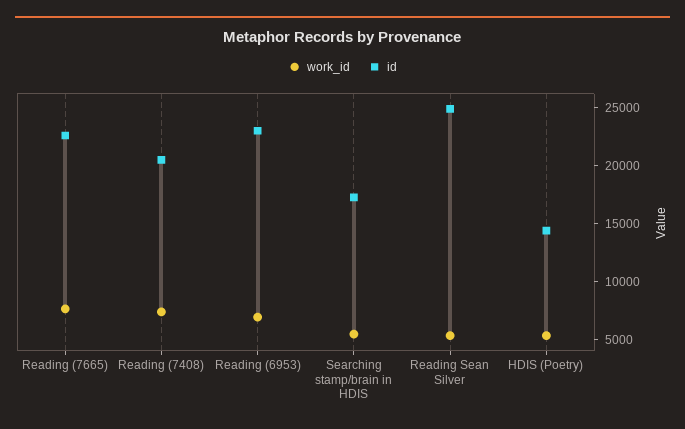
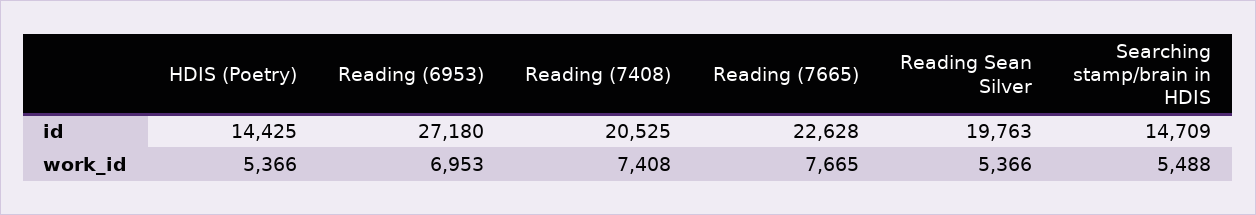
  {
    "work_id": {
      "Reading (7665)": 7665,
      "Reading (7408)": 7408,
      "Reading (6953)": 6953,
      "Searching stamp/brain in HDIS": 5488,
      "Reading Sean Silver": 5366,
      "HDIS (Poetry)": 5366
    },
    "id": {
      "Reading (7665)": 22628,
      "Reading (7408)": 20525,
-     "Reading (6953)": 23000,
+     "Reading (6953)": 27180,
-     "Searching stamp/brain in HDIS": 17000,
+     "Searching stamp/brain in HDIS": 14709,
-     "Reading Sean Silver": 25000,
+     "Reading Sean Silver": 19763,
      "HDIS (Poetry)": 14425
    }
  }

